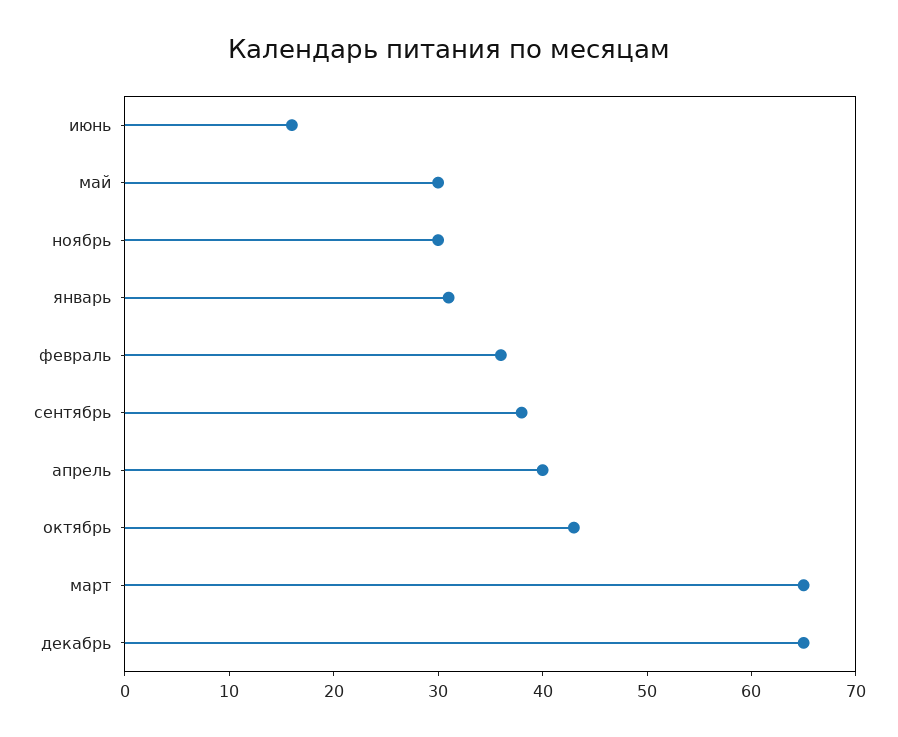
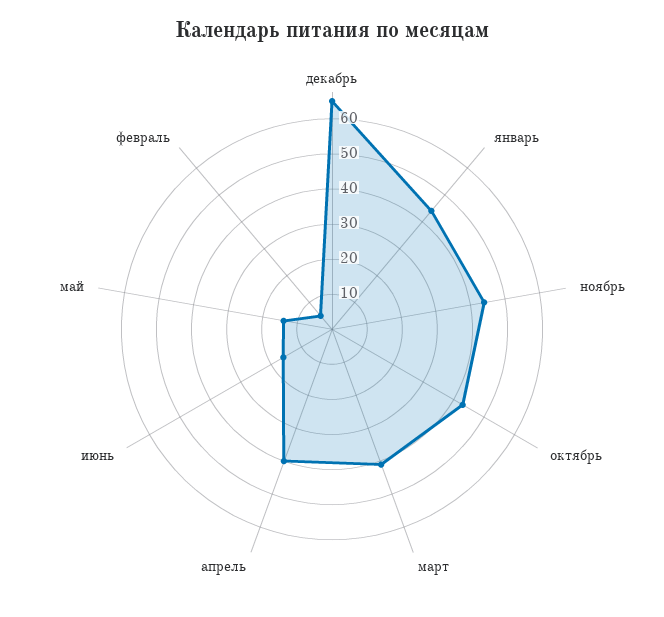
  {
    "июнь": 16,
-   "май": 30,
+   "май": 15,
-   "ноябрь": 30,
+   "ноябрь": 45,
-   "январь": 31,
+   "январь": 45,
-   "февраль": 36,
+   "февраль": 5,
-   "сентябрь": 38,
    "апрель": 40,
    "октябрь": 43,
-   "март": 65,
+   "март": 40,
    "декабрь": 65
  }

